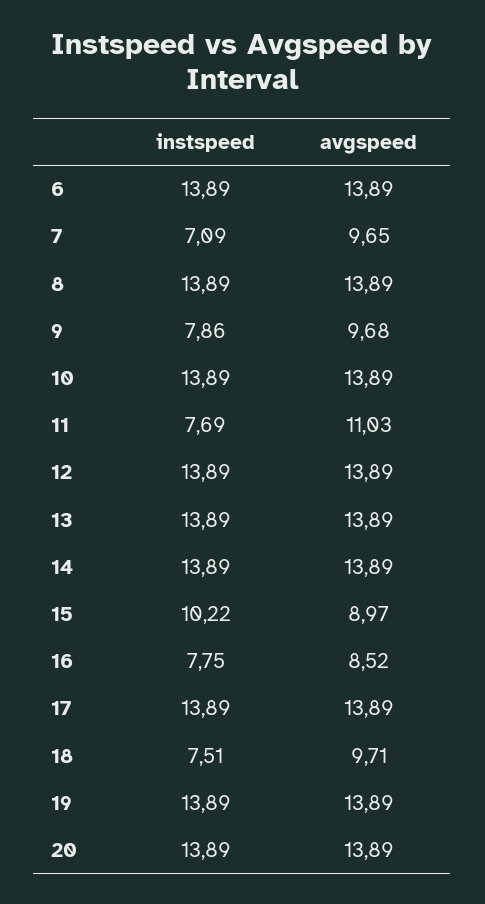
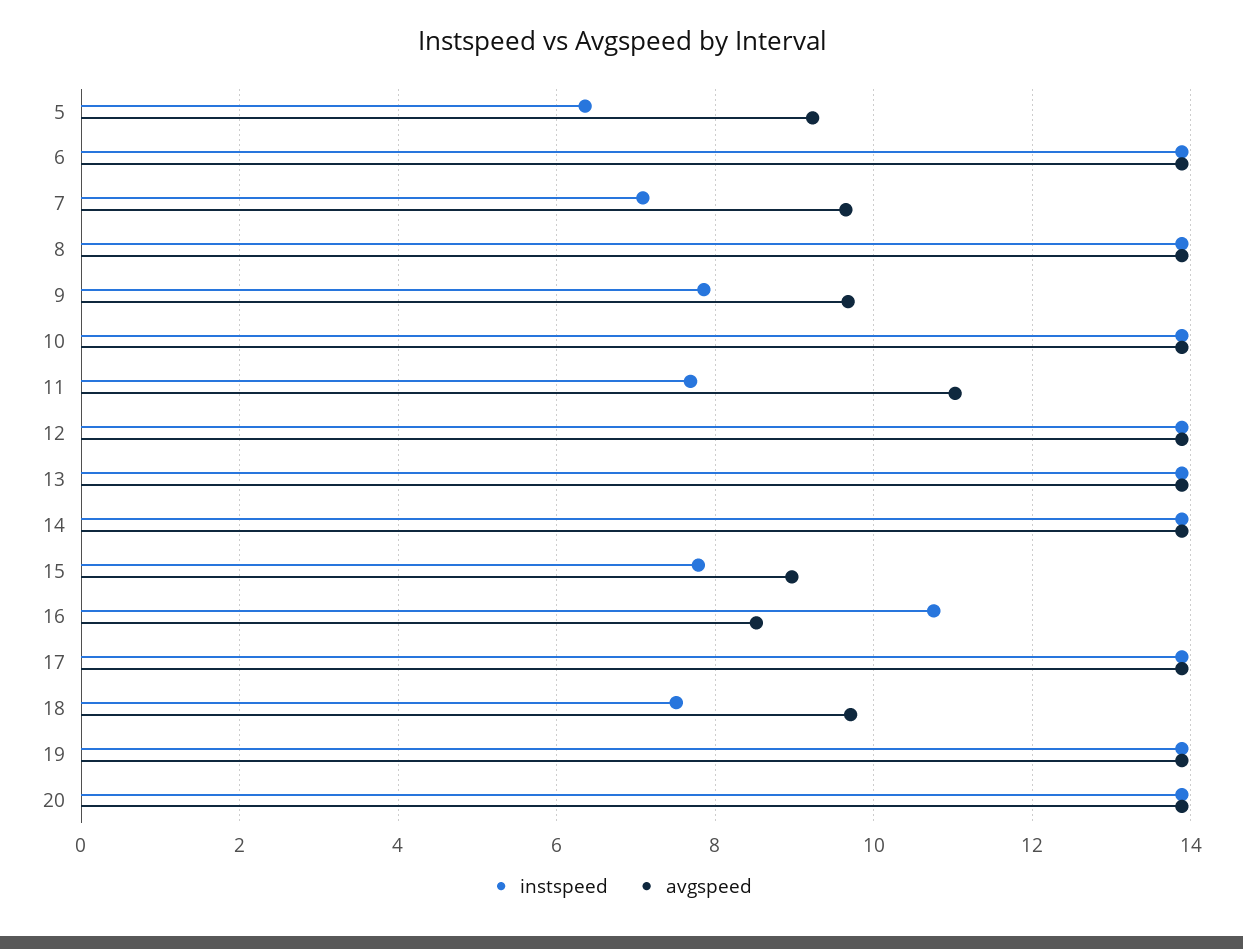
  {
    "instspeed": {
      "6": 13.89,
      "7": 7.09,
      "8": 13.89,
      "9": 7.86,
      "10": 13.89,
      "11": 7.69,
      "12": 13.89,
      "13": 13.89,
      "14": 13.89,
-     "15": 10.22,
+     "15": 7.8,
-     "16": 7.75,
+     "16": 10.8,
      "17": 13.89,
      "18": 7.51,
      "19": 13.89,
-     "20": 13.89
+     "20": 13.89,
+     "5": 6.4
    },
    "avgspeed": {
      "6": 13.89,
      "7": 9.65,
      "8": 13.89,
      "9": 9.68,
      "10": 13.89,
      "11": 11.03,
      "12": 13.89,
      "13": 13.89,
      "14": 13.89,
      "15": 8.97,
      "16": 8.52,
      "17": 13.89,
      "18": 9.71,
      "19": 13.89,
-     "20": 13.89
+     "20": 13.89,
+     "5": 9.2
    }
  }

